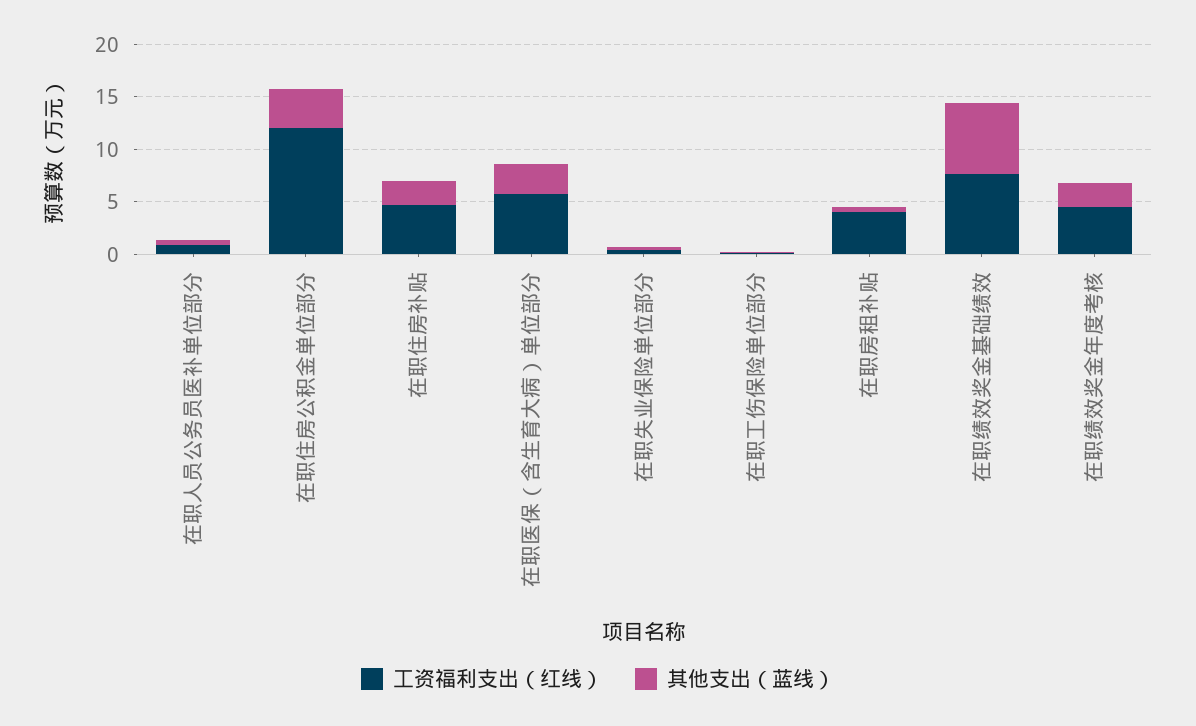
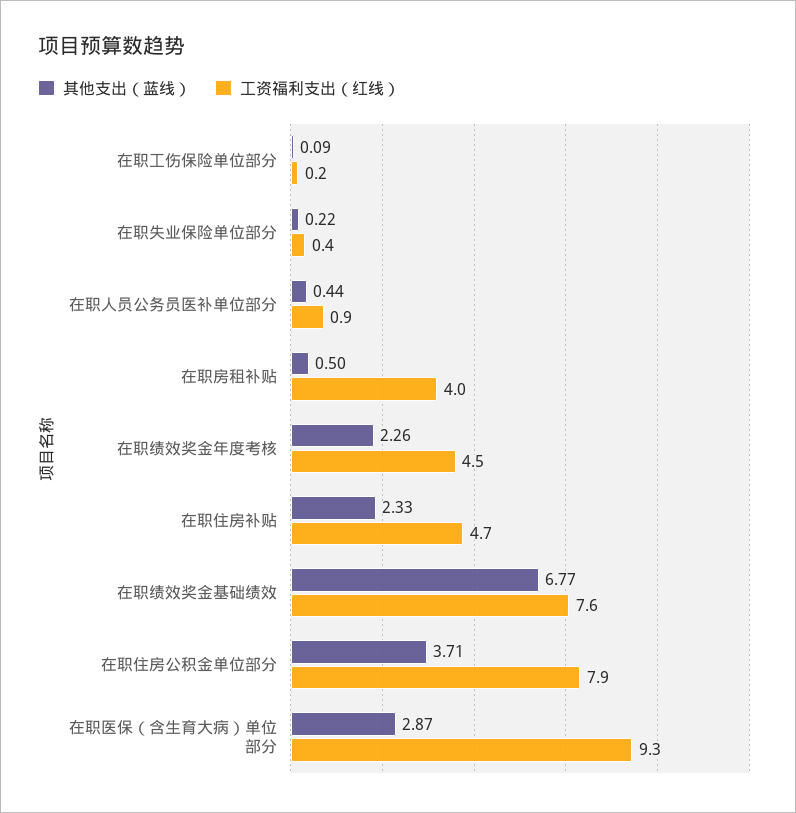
  {
    "工资福利支出（红线）": {
      "在职人员公务员医补单位部分": 0.9,
-     "在职住房公积金单位部分": 12,
+     "在职住房公积金单位部分": 7.9,
      "在职住房补贴": 4.7,
-     "在职医保（含生育大病）单位部分": 6,
+     "在职医保（含生育大病）单位部分": 9.3,
      "在职失业保险单位部分": 0.4,
      "在职工伤保险单位部分": 0.2,
      "在职房租补贴": 4,
      "在职绩效奖金基础绩效": 7.6,
      "在职绩效奖金年度考核": 4.5
    },
    "其他支出（蓝线）": {
      "在职人员公务员医补单位部分": 0.44,
      "在职住房公积金单位部分": 3.71,
      "在职住房补贴": 2.33,
      "在职医保（含生育大病）单位部分": 2.87,
      "在职失业保险单位部分": 0.22,
      "在职工伤保险单位部分": 0.09,
      "在职房租补贴": 0.5,
      "在职绩效奖金基础绩效": 6.77,
      "在职绩效奖金年度考核": 2.26
    }
  }

